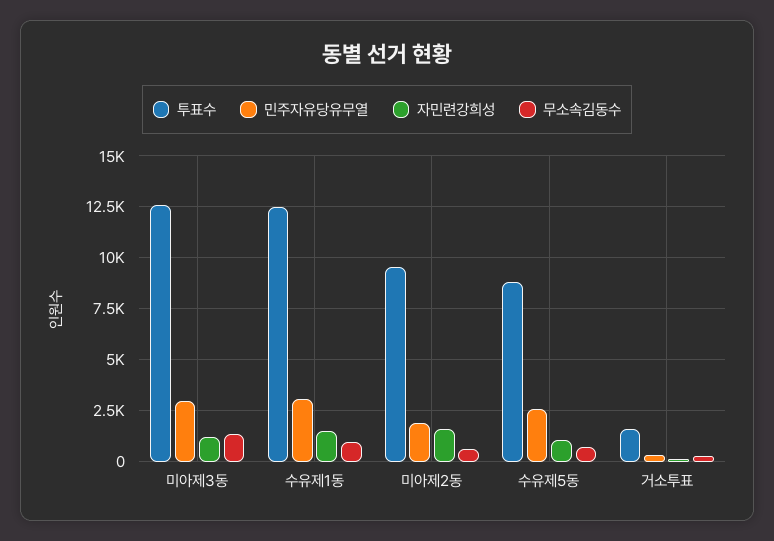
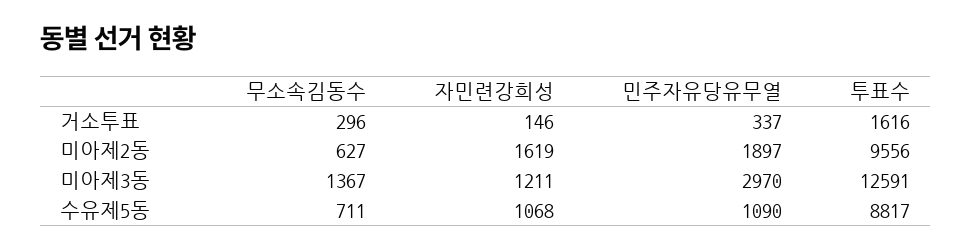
  {
    "투표수": {
      "미아제3동": 12591,
-     "수유제1동": 12500,
      "미아제2동": 9556,
      "수유제5동": 8817,
      "거소투표": 1616
    },
    "민주자유당유무열": {
      "미아제3동": 2970,
-     "수유제1동": 3000,
      "미아제2동": 1897,
-     "수유제5동": 2500,
+     "수유제5동": 1090,
      "거소투표": 337
    },
    "자민련강희성": {
      "미아제3동": 1211,
-     "수유제1동": 1500,
      "미아제2동": 1619,
      "수유제5동": 1068,
      "거소투표": 146
    },
    "무소속김동수": {
      "미아제3동": 1367,
-     "수유제1동": 1000,
      "미아제2동": 627,
      "수유제5동": 711,
      "거소투표": 296
    }
  }

